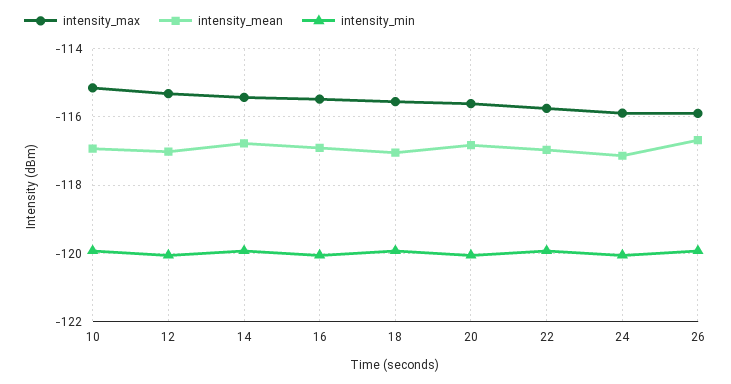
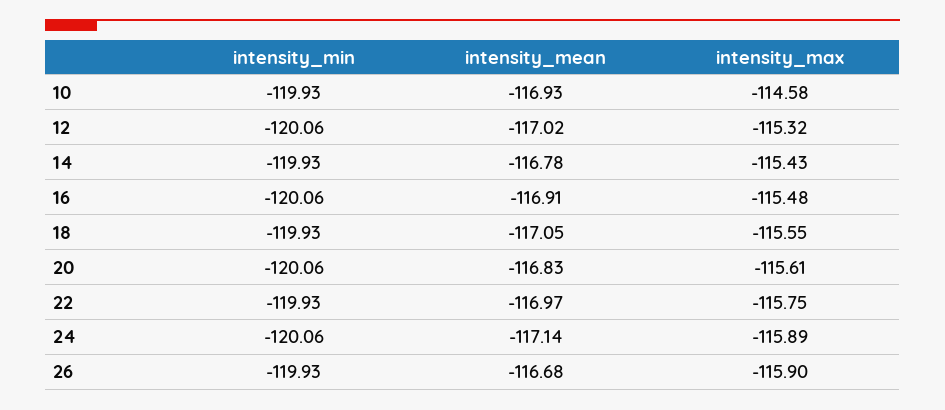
  {
    "intensity_max": {
-     "10": -115.2,
+     "10": -114.58,
      "12": -115.32,
      "14": -115.43,
      "16": -115.48,
      "18": -115.55,
      "20": -115.61,
      "22": -115.75,
      "24": -115.89,
      "26": -115.9
    },
    "intensity_mean": {
      "10": -116.93,
      "12": -117.02,
      "14": -116.78,
      "16": -116.91,
      "18": -117.05,
      "20": -116.83,
      "22": -116.97,
      "24": -117.14,
      "26": -116.68
    },
    "intensity_min": {
      "10": -119.93,
      "12": -120.06,
      "14": -119.93,
      "16": -120.06,
      "18": -119.93,
      "20": -120.06,
      "22": -119.93,
      "24": -120.06,
      "26": -119.93
    }
  }

